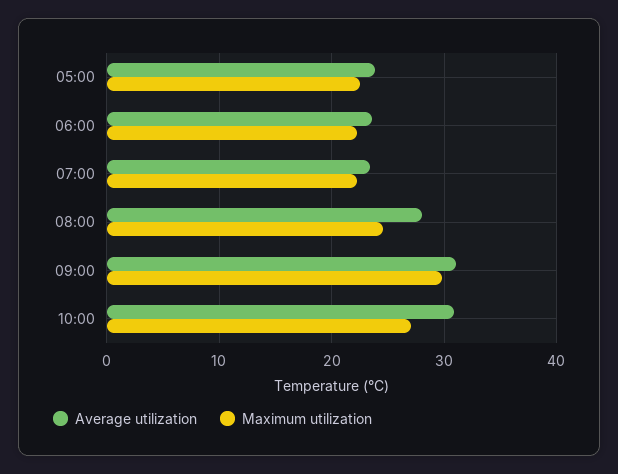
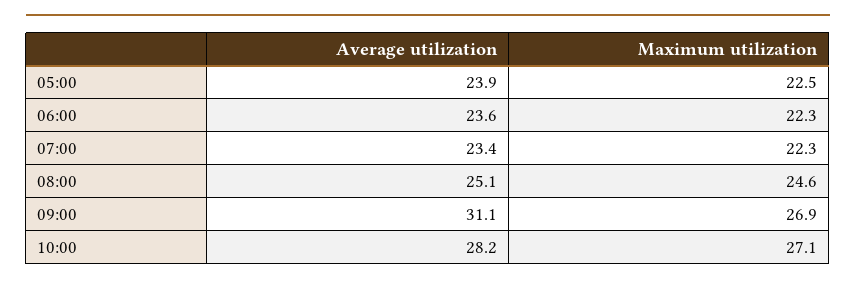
  {
    "Average utilization": {
      "05:00": 23.9,
      "06:00": 23.6,
      "07:00": 23.4,
-     "08:00": 28,
+     "08:00": 25.1,
      "09:00": 31.1,
-     "10:00": 31
+     "10:00": 28.2
    },
    "Maximum utilization": {
      "05:00": 22.5,
      "06:00": 22.3,
      "07:00": 22.3,
      "08:00": 24.6,
-     "09:00": 30,
+     "09:00": 26.9,
      "10:00": 27.1
    }
  }

